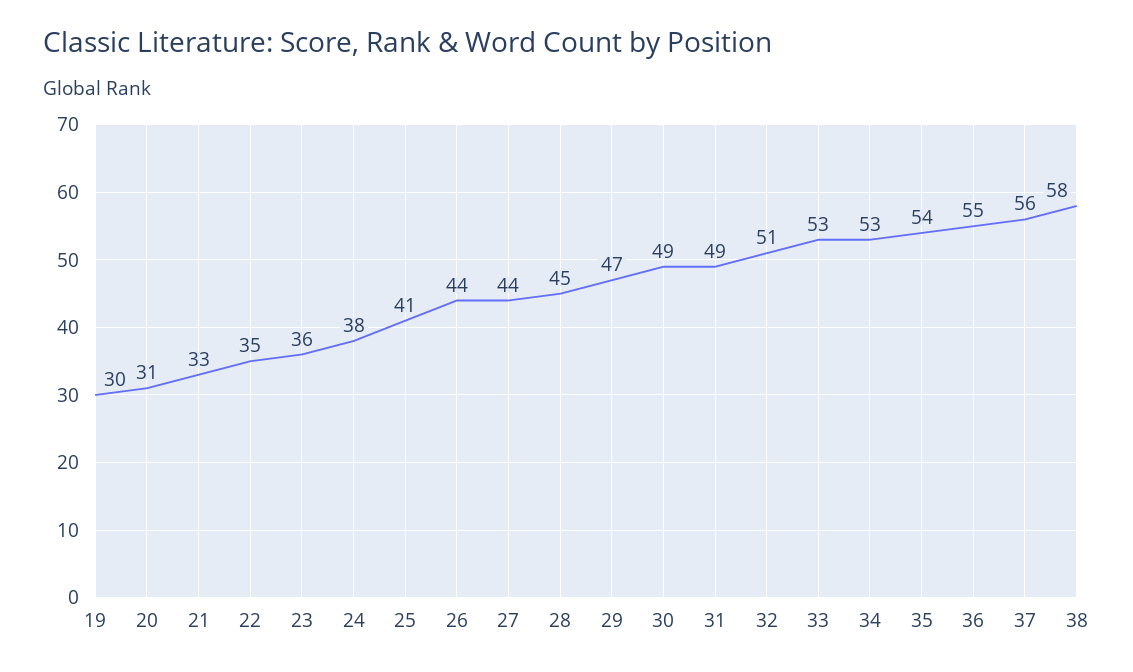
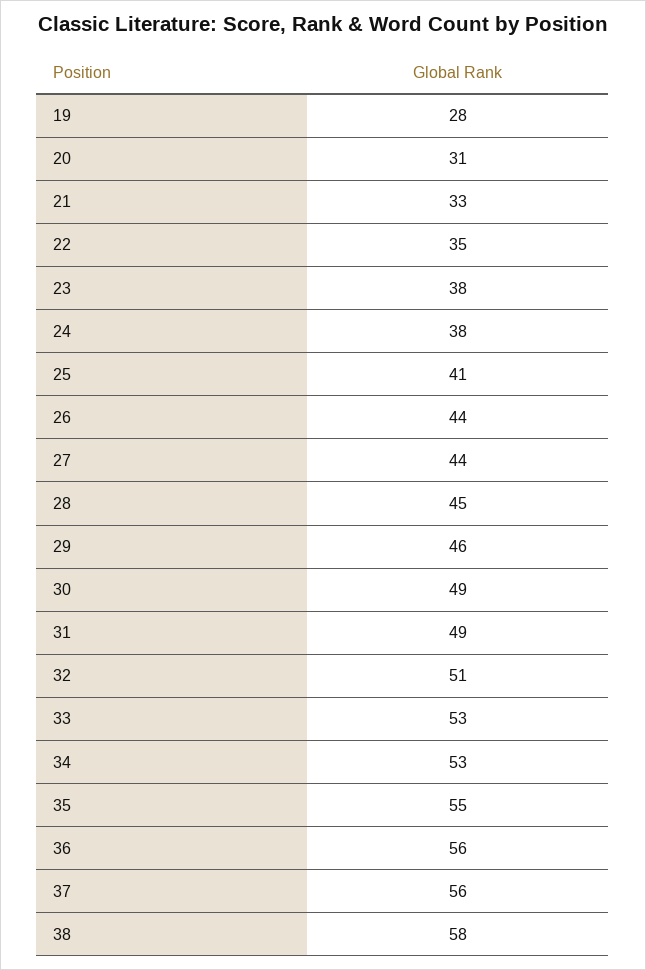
  {
-   "19": 30,
+   "19": 28,
    "20": 31,
    "21": 33,
    "22": 35,
-   "23": 36,
+   "23": 38,
    "24": 38,
    "25": 41,
    "26": 44,
    "27": 44,
    "28": 45,
-   "29": 47,
+   "29": 46,
    "30": 49,
    "31": 49,
    "32": 51,
    "33": 53,
    "34": 53,
-   "35": 54,
+   "35": 55,
-   "36": 55,
+   "36": 56,
    "37": 56,
    "38": 58
  }

